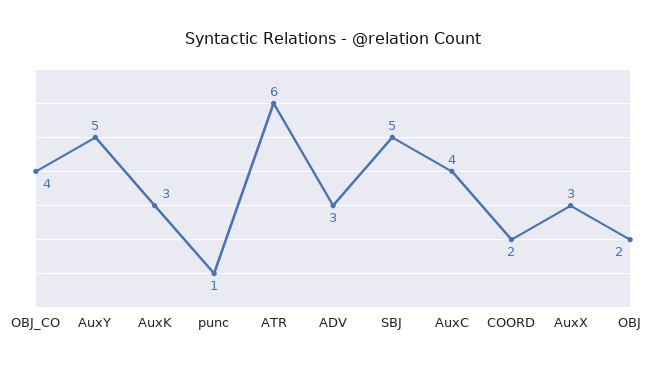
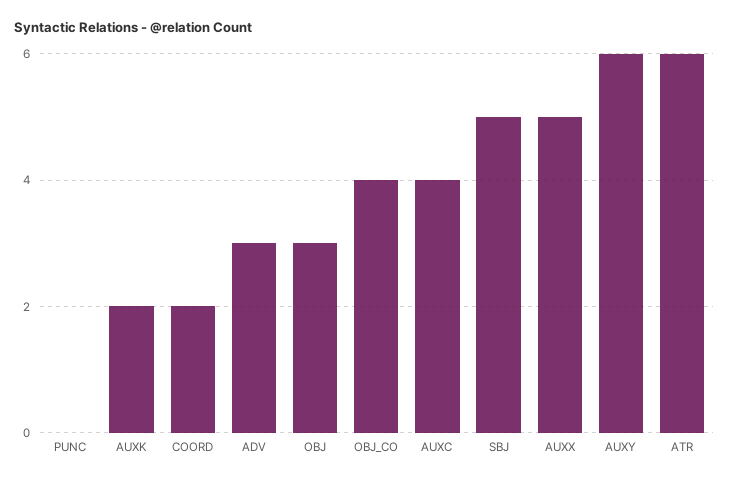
  {
    "OBJ_CO": 4,
-   "AuxY": 5,
+   "AuxY": 6,
-   "AuxK": 3,
+   "AuxK": 2,
-   "punc": 1,
+   "punc": 0,
    "ATR": 6,
    "ADV": 3,
    "SBJ": 5,
    "AuxC": 4,
    "COORD": 2,
-   "AuxX": 3,
+   "AuxX": 5,
-   "OBJ": 2
+   "OBJ": 3
  }

